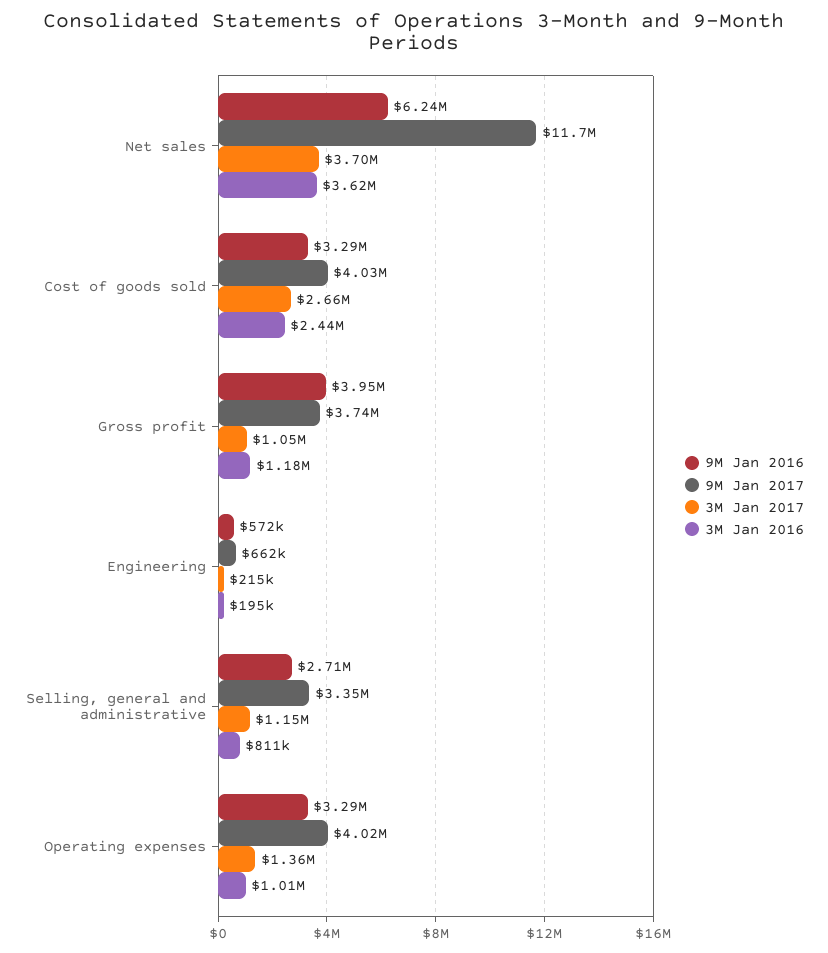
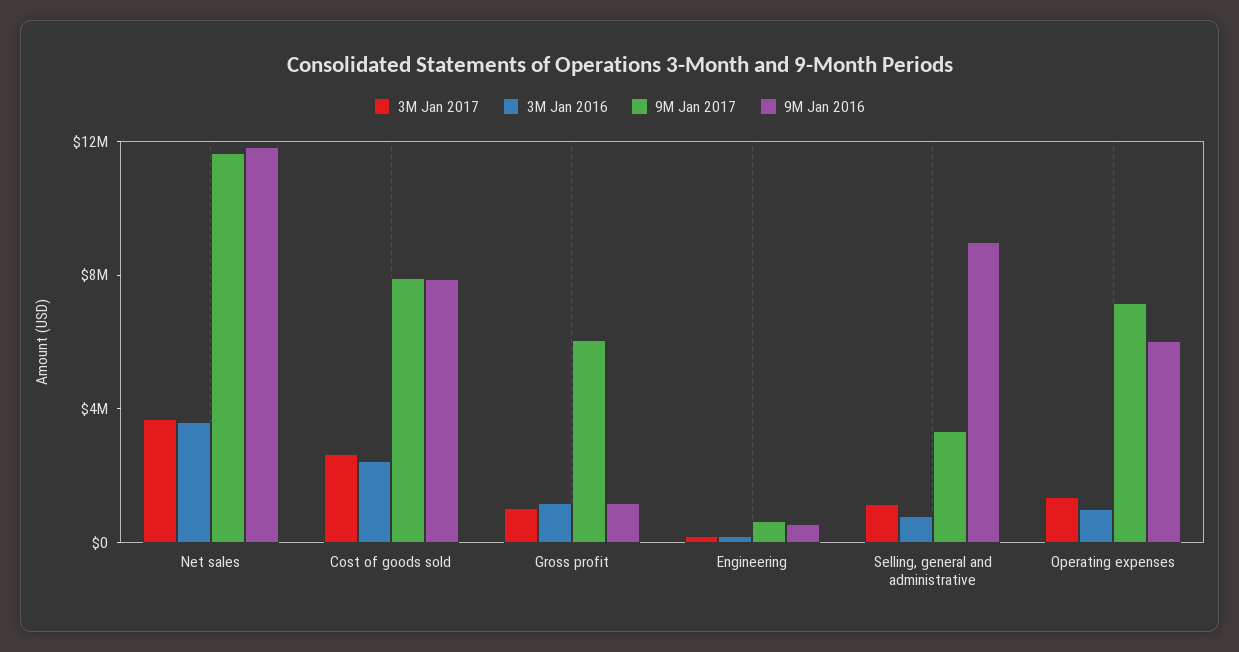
  {
    "9M Jan 2016": {
-     "Net sales": 6240000,
+     "Net sales": 12000000,
-     "Cost of goods sold": 3290000,
+     "Cost of goods sold": 8000000,
-     "Gross profit": 3950000,
+     "Gross profit": 1000000,
      "Engineering": 572000,
-     "Selling, general and administrative": 2710000,
+     "Selling, general and administrative": 9000000,
-     "Operating expenses": 3290000
+     "Operating expenses": 6000000
    },
    "9M Jan 2017": {
      "Net sales": 11700000,
-     "Cost of goods sold": 4030000,
+     "Cost of goods sold": 8000000,
-     "Gross profit": 3740000,
+     "Gross profit": 6000000,
      "Engineering": 662000,
      "Selling, general and administrative": 3350000,
-     "Operating expenses": 4020000
+     "Operating expenses": 7000000
    },
    "3M Jan 2017": {
      "Net sales": 3700000,
      "Cost of goods sold": 2660000,
      "Gross profit": 1050000,
      "Engineering": 215000,
      "Selling, general and administrative": 1150000,
      "Operating expenses": 1360000
    },
    "3M Jan 2016": {
      "Net sales": 3620000,
      "Cost of goods sold": 2440000,
      "Gross profit": 1180000,
      "Engineering": 195000,
      "Selling, general and administrative": 811000,
      "Operating expenses": 1010000
    }
  }

